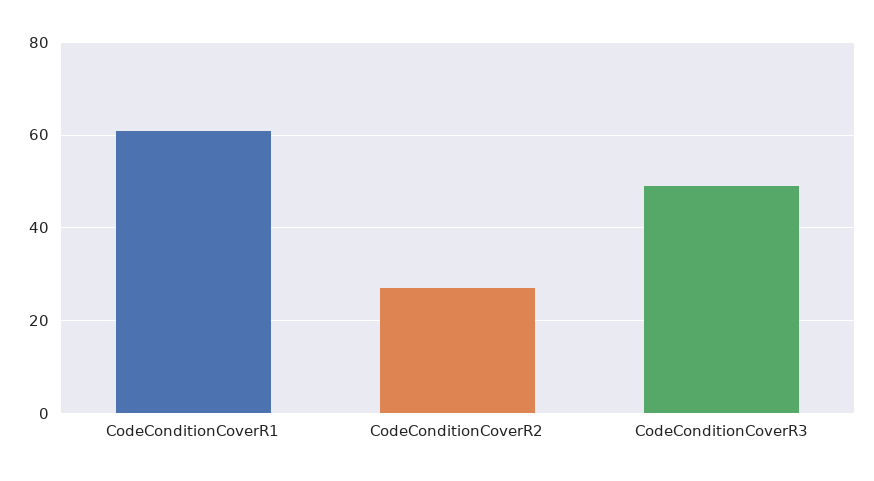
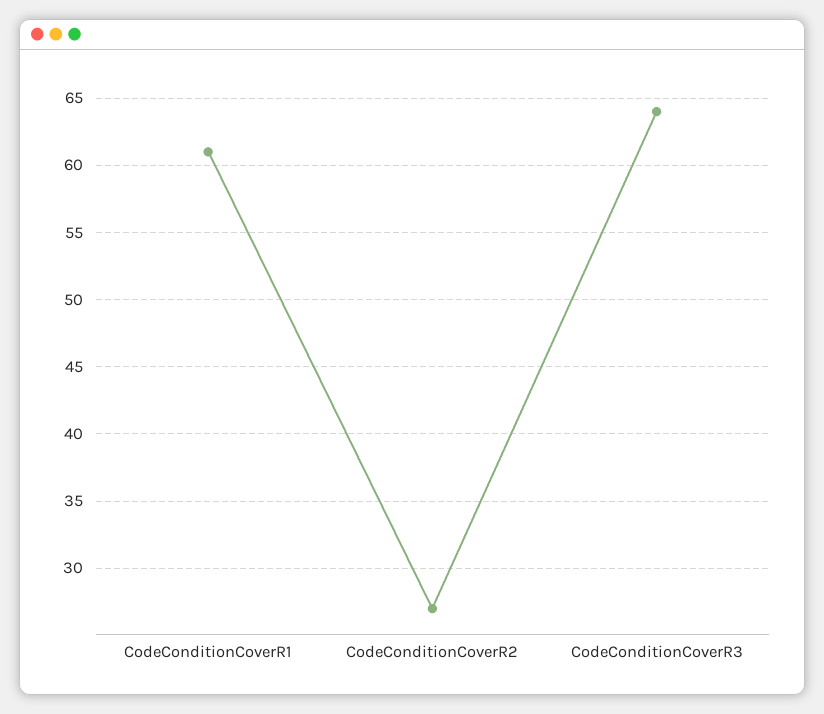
  {
    "CodeConditionCoverR1": 61,
    "CodeConditionCoverR2": 27,
-   "CodeConditionCoverR3": 50
+   "CodeConditionCoverR3": 64
  }

